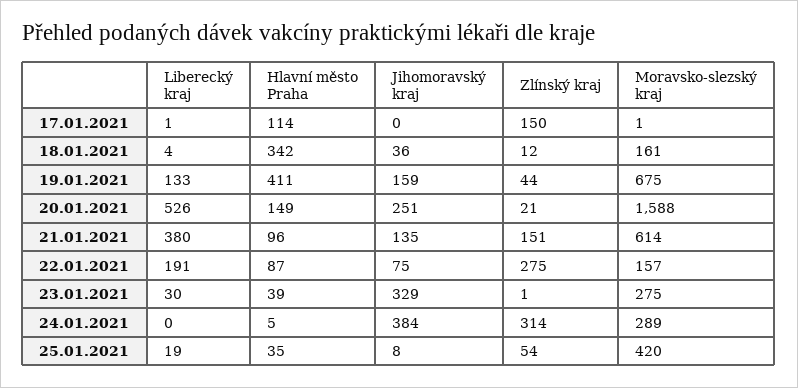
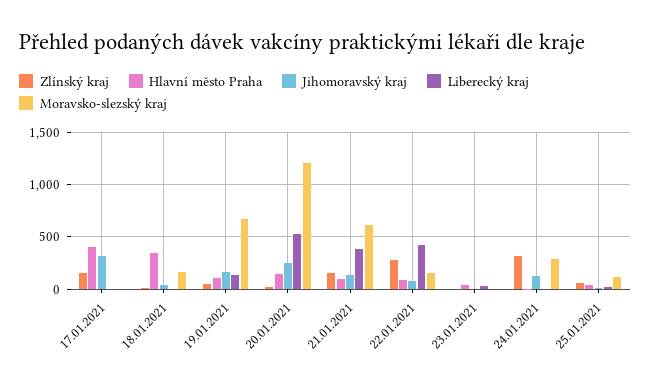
  {
    "Liberecký kraj": {
      "17.01.2021": 1,
      "18.01.2021": 4,
      "19.01.2021": 133,
      "20.01.2021": 526,
      "21.01.2021": 380,
-     "22.01.2021": 191,
+     "22.01.2021": 400,
      "23.01.2021": 30,
      "24.01.2021": 0,
      "25.01.2021": 19
    },
    "Hlavní město Praha": {
-     "17.01.2021": 114,
+     "17.01.2021": 400,
      "18.01.2021": 342,
-     "19.01.2021": 411,
+     "19.01.2021": 100,
      "20.01.2021": 149,
      "21.01.2021": 96,
      "22.01.2021": 87,
      "23.01.2021": 39,
      "24.01.2021": 5,
      "25.01.2021": 35
    },
    "Jihomoravský kraj": {
-     "17.01.2021": 0,
+     "17.01.2021": 300,
      "18.01.2021": 36,
      "19.01.2021": 159,
      "20.01.2021": 251,
      "21.01.2021": 135,
      "22.01.2021": 75,
-     "23.01.2021": 329,
+     "23.01.2021": 0,
-     "24.01.2021": 384,
+     "24.01.2021": 100,
      "25.01.2021": 8
    },
    "Zlínský kraj": {
      "17.01.2021": 150,
      "18.01.2021": 12,
      "19.01.2021": 44,
      "20.01.2021": 21,
      "21.01.2021": 151,
      "22.01.2021": 275,
      "23.01.2021": 1,
      "24.01.2021": 314,
      "25.01.2021": 54
    },
    "Moravsko-slezský kraj": {
      "17.01.2021": 1,
      "18.01.2021": 161,
      "19.01.2021": 675,
-     "20.01.2021": 1588,
+     "20.01.2021": 1200,
      "21.01.2021": 614,
      "22.01.2021": 157,
-     "23.01.2021": 275,
+     "23.01.2021": 0,
      "24.01.2021": 289,
-     "25.01.2021": 420
+     "25.01.2021": 100
    }
  }

